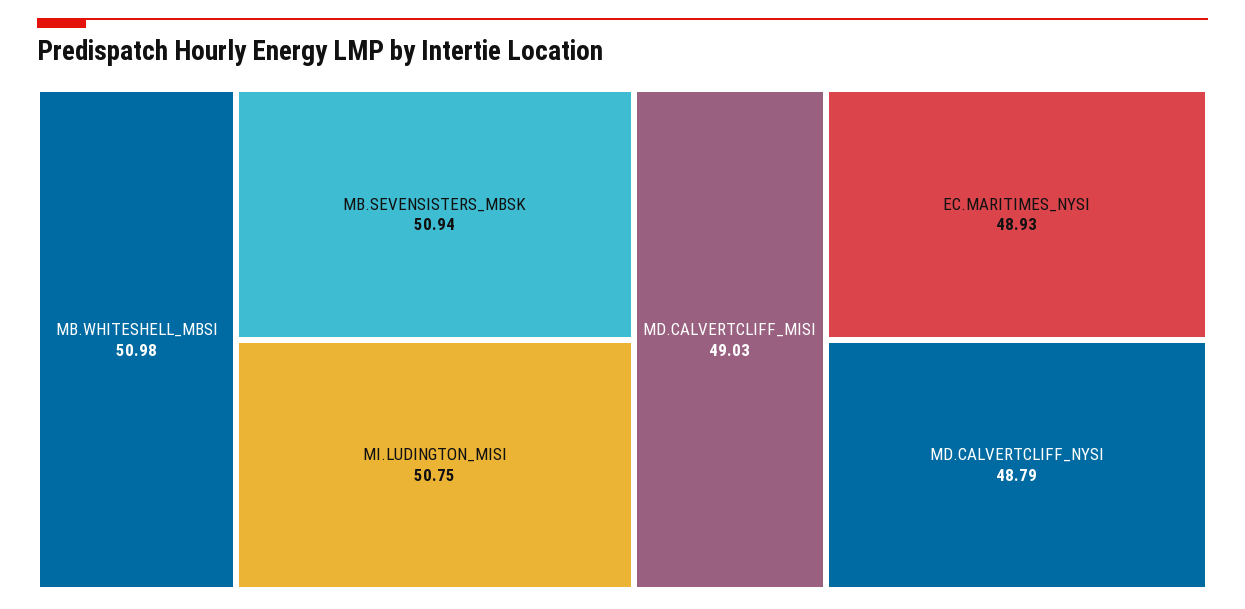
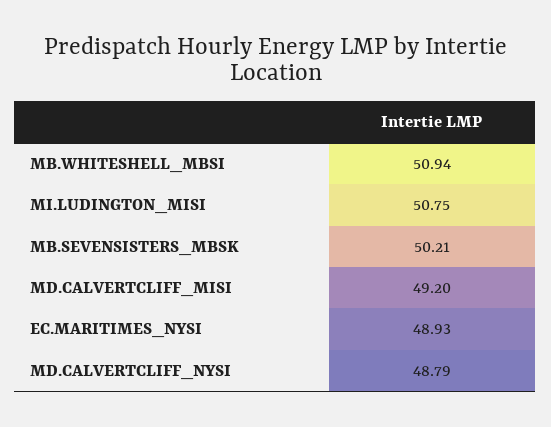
  {
-   "MB.WHITESHELL_MBSI": 50.98,
+   "MB.WHITESHELL_MBSI": 50.94,
-   "MB.SEVENSISTERS_MBSK": 50.94,
+   "MB.SEVENSISTERS_MBSK": 50.21,
    "MI.LUDINGTON_MISI": 50.75,
-   "MD.CALVERTCLIFF_MISI": 49.03,
+   "MD.CALVERTCLIFF_MISI": 49.2,
    "EC.MARITIMES_NYSI": 48.93,
    "MD.CALVERTCLIFF_NYSI": 48.79
  }

